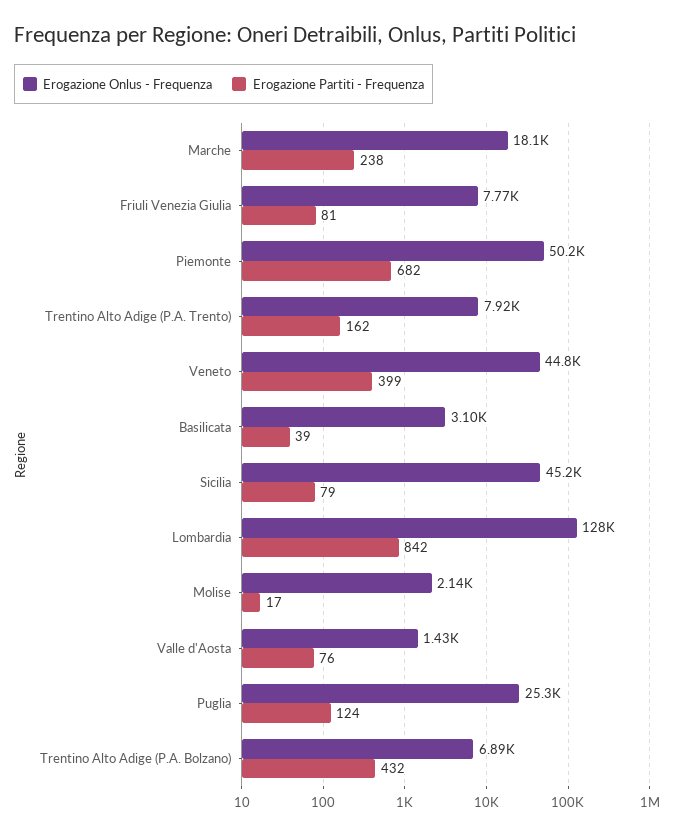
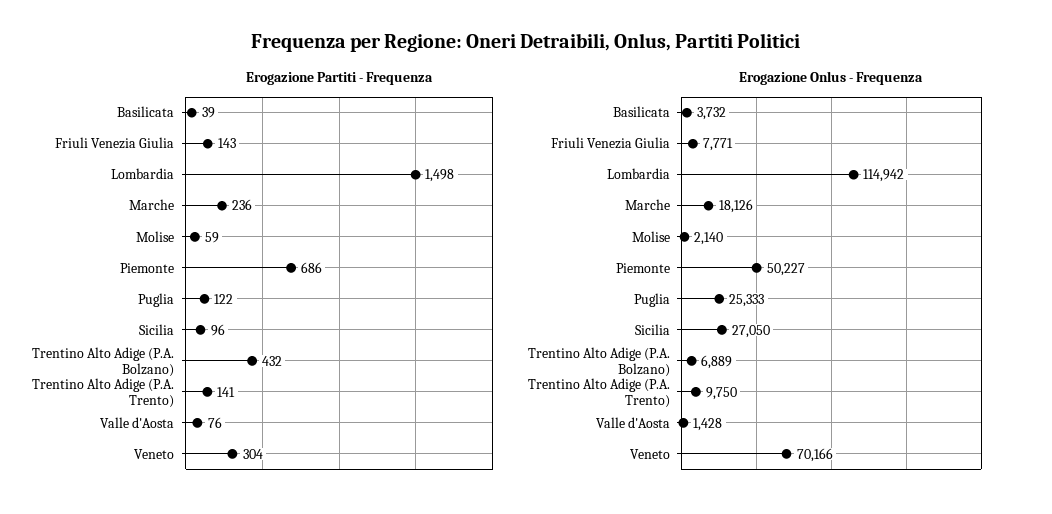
  {
    "Erogazione Onlus - Frequenza": {
      "Marche": 18126,
      "Friuli Venezia Giulia": 7771,
      "Piemonte": 50227,
-     "Trentino Alto Adige (P.A. Trento)": 7920,
+     "Trentino Alto Adige (P.A. Trento)": 9750,
-     "Veneto": 44800,
+     "Veneto": 70166,
-     "Basilicata": 3100,
+     "Basilicata": 3732,
-     "Sicilia": 45200,
+     "Sicilia": 27050,
-     "Lombardia": 128000,
+     "Lombardia": 114942,
      "Molise": 2140,
      "Valle d'Aosta": 1428,
      "Puglia": 25333,
      "Trentino Alto Adige (P.A. Bolzano)": 6889
    },
    "Erogazione Partiti - Frequenza": {
-     "Marche": 238,
+     "Marche": 236,
-     "Friuli Venezia Giulia": 81,
+     "Friuli Venezia Giulia": 143,
-     "Piemonte": 682,
+     "Piemonte": 686,
-     "Trentino Alto Adige (P.A. Trento)": 162,
+     "Trentino Alto Adige (P.A. Trento)": 141,
-     "Veneto": 399,
+     "Veneto": 304,
      "Basilicata": 39,
-     "Sicilia": 79,
+     "Sicilia": 96,
-     "Lombardia": 842,
+     "Lombardia": 1498,
-     "Molise": 17,
+     "Molise": 59,
      "Valle d'Aosta": 76,
-     "Puglia": 124,
+     "Puglia": 122,
      "Trentino Alto Adige (P.A. Bolzano)": 432
    }
  }

